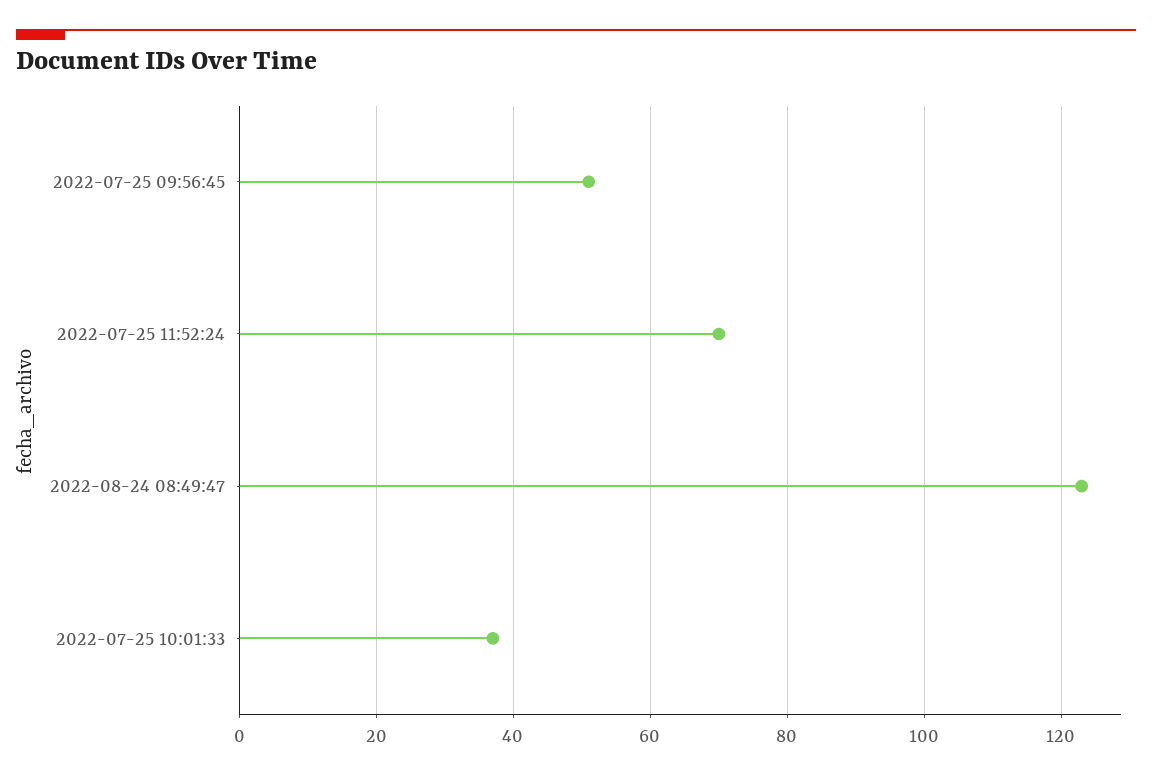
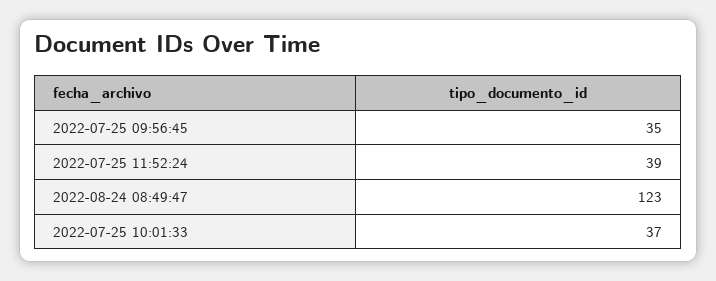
  {
-   "2022-07-25 09:56:45": 50,
+   "2022-07-25 09:56:45": 35,
-   "2022-07-25 11:52:24": 70,
+   "2022-07-25 11:52:24": 39,
    "2022-08-24 08:49:47": 123,
    "2022-07-25 10:01:33": 37
  }

